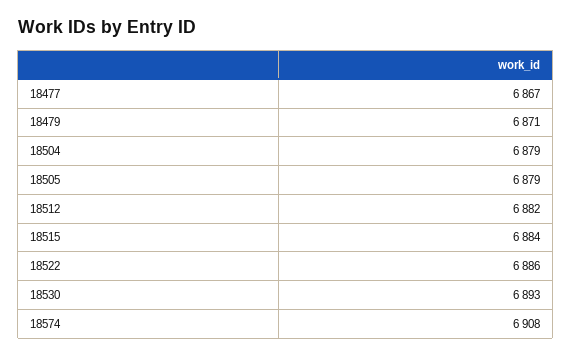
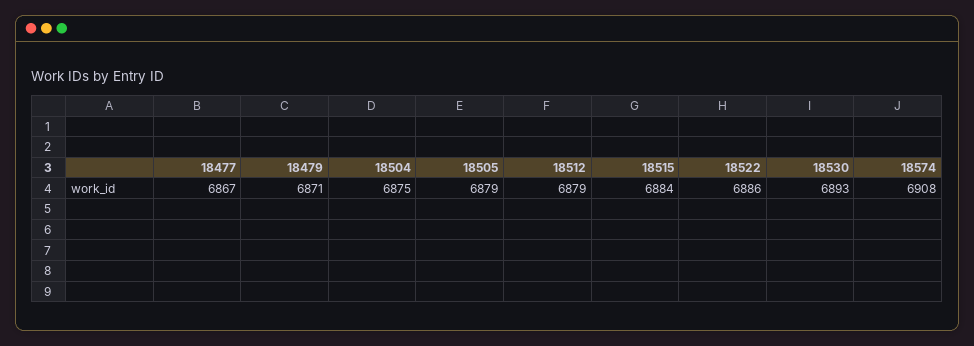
  {
    "18477": 6867,
    "18479": 6871,
-   "18504": 6879,
+   "18504": 6875,
    "18505": 6879,
-   "18512": 6882,
+   "18512": 6879,
    "18515": 6884,
    "18522": 6886,
    "18530": 6893,
    "18574": 6908
  }

